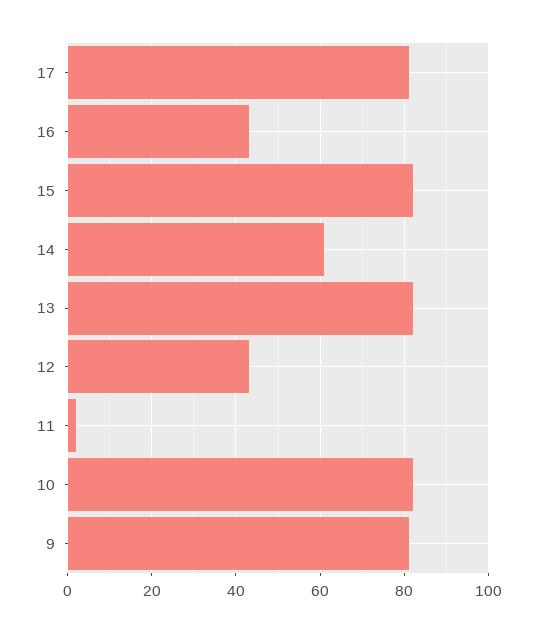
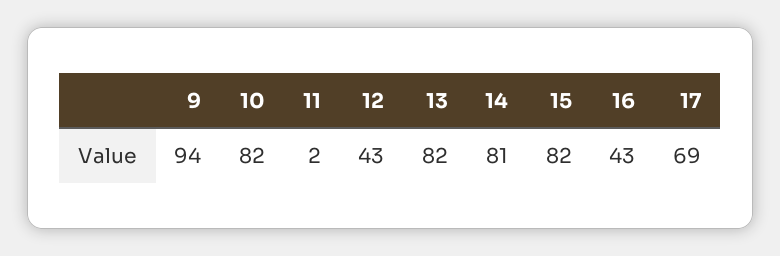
  {
-   "17": 80,
+   "17": 69,
    "16": 43,
    "15": 82,
-   "14": 60,
+   "14": 81,
    "13": 82,
    "12": 43,
    "11": 2,
    "10": 82,
-   "9": 80
+   "9": 94
  }

